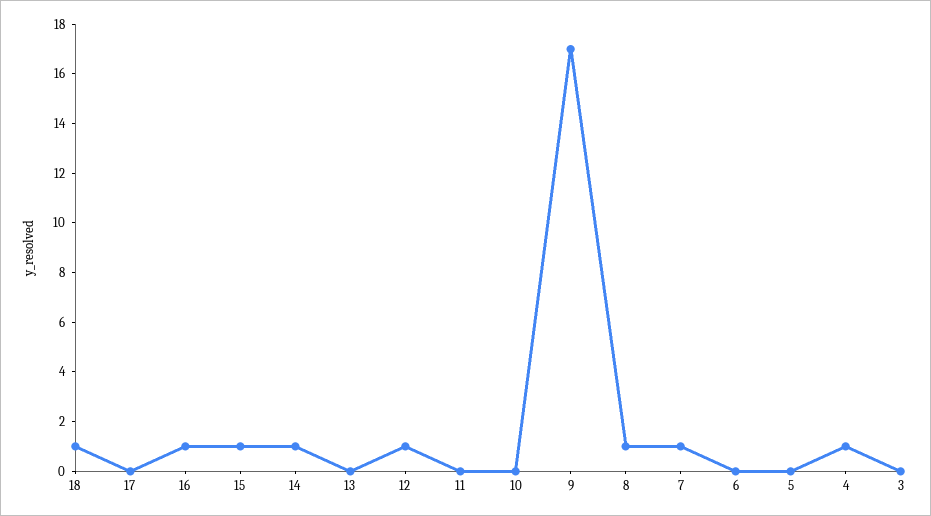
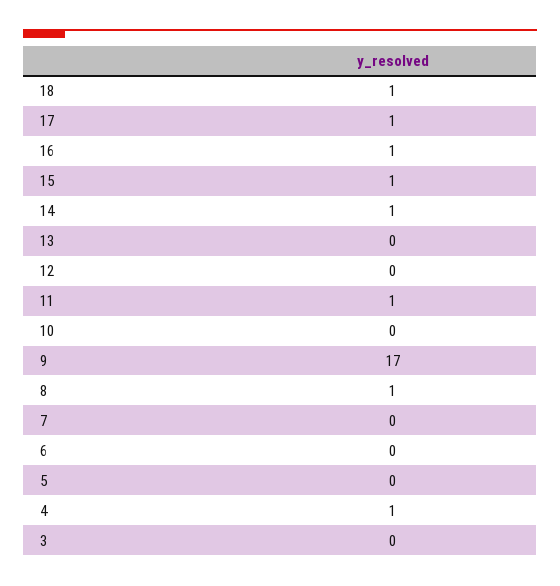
  {
    "18": 1,
-   "17": 0,
+   "17": 1,
    "16": 1,
    "15": 1,
    "14": 1,
    "13": 0,
-   "12": 1,
+   "12": 0,
-   "11": 0,
+   "11": 1,
    "10": 0,
    "9": 17,
    "8": 1,
-   "7": 1,
+   "7": 0,
    "6": 0,
    "5": 0,
    "4": 1,
    "3": 0
  }

